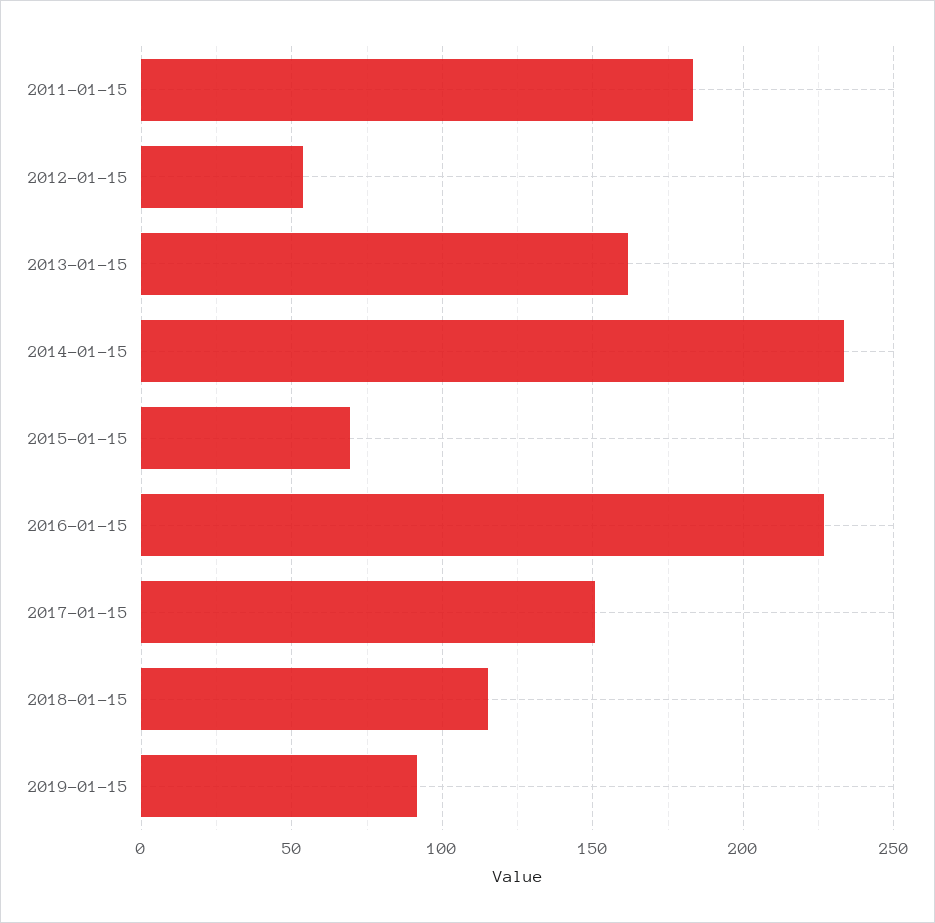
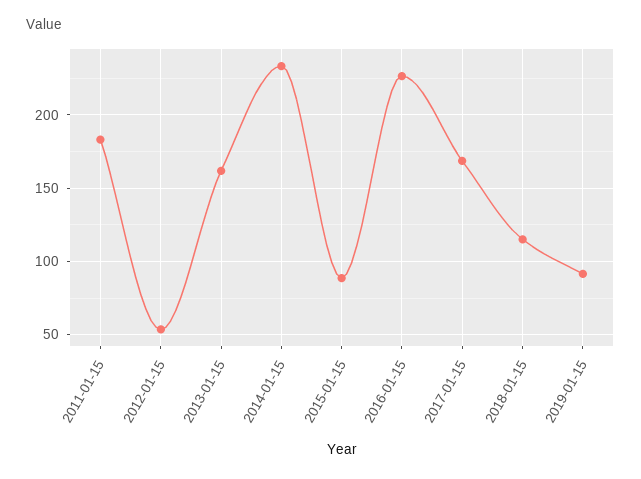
  {
    "2011-01-15": 185,
    "2012-01-15": 55,
    "2013-01-15": 160,
    "2014-01-15": 235,
-   "2015-01-15": 70,
+   "2015-01-15": 90,
    "2016-01-15": 225,
-   "2017-01-15": 150,
+   "2017-01-15": 170,
    "2018-01-15": 115,
    "2019-01-15": 90
  }

